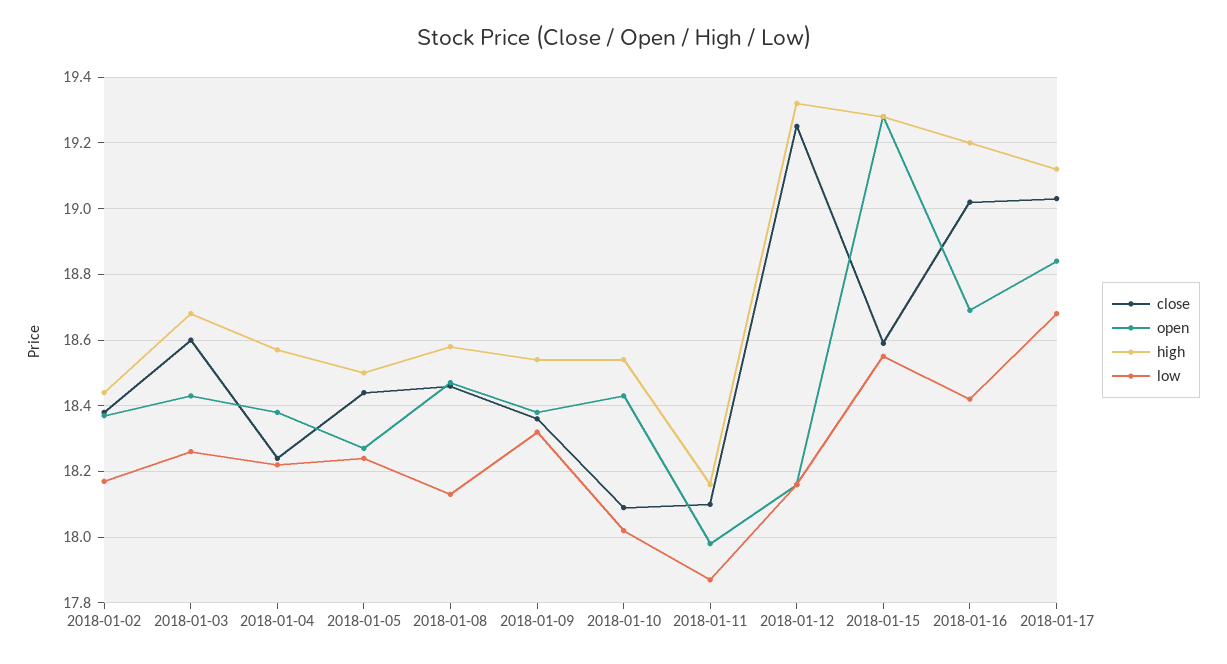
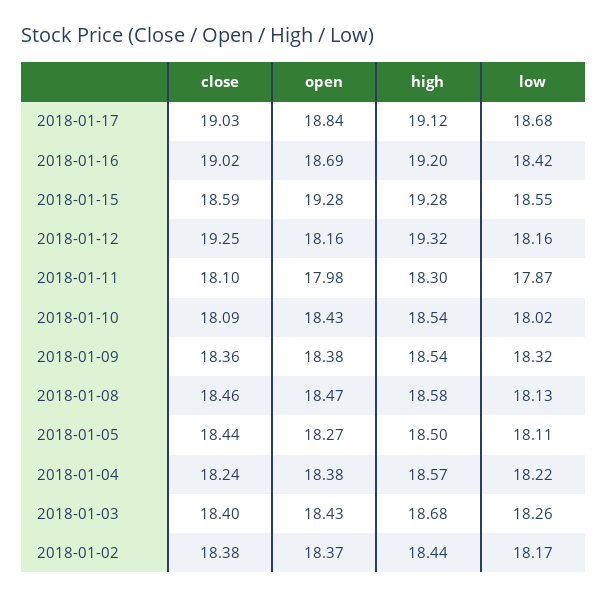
  {
    "close": {
      "2018-01-02": 18.38,
-     "2018-01-03": 18.6,
+     "2018-01-03": 18.4,
      "2018-01-04": 18.24,
      "2018-01-05": 18.44,
      "2018-01-08": 18.46,
      "2018-01-09": 18.36,
      "2018-01-10": 18.09,
      "2018-01-11": 18.1,
      "2018-01-12": 19.25,
      "2018-01-15": 18.59,
      "2018-01-16": 19.02,
      "2018-01-17": 19.03
    },
    "open": {
      "2018-01-02": 18.37,
      "2018-01-03": 18.43,
      "2018-01-04": 18.38,
      "2018-01-05": 18.27,
      "2018-01-08": 18.47,
      "2018-01-09": 18.38,
      "2018-01-10": 18.43,
      "2018-01-11": 17.98,
      "2018-01-12": 18.16,
      "2018-01-15": 19.28,
      "2018-01-16": 18.69,
      "2018-01-17": 18.84
    },
    "high": {
      "2018-01-02": 18.44,
      "2018-01-03": 18.68,
      "2018-01-04": 18.57,
      "2018-01-05": 18.5,
      "2018-01-08": 18.58,
      "2018-01-09": 18.54,
      "2018-01-10": 18.54,
-     "2018-01-11": 18.15,
+     "2018-01-11": 18.3,
      "2018-01-12": 19.32,
      "2018-01-15": 19.28,
      "2018-01-16": 19.2,
      "2018-01-17": 19.12
    },
    "low": {
      "2018-01-02": 18.17,
      "2018-01-03": 18.26,
      "2018-01-04": 18.22,
-     "2018-01-05": 18.25,
+     "2018-01-05": 18.11,
      "2018-01-08": 18.13,
      "2018-01-09": 18.32,
      "2018-01-10": 18.02,
      "2018-01-11": 17.87,
      "2018-01-12": 18.16,
      "2018-01-15": 18.55,
      "2018-01-16": 18.42,
      "2018-01-17": 18.68
    }
  }

